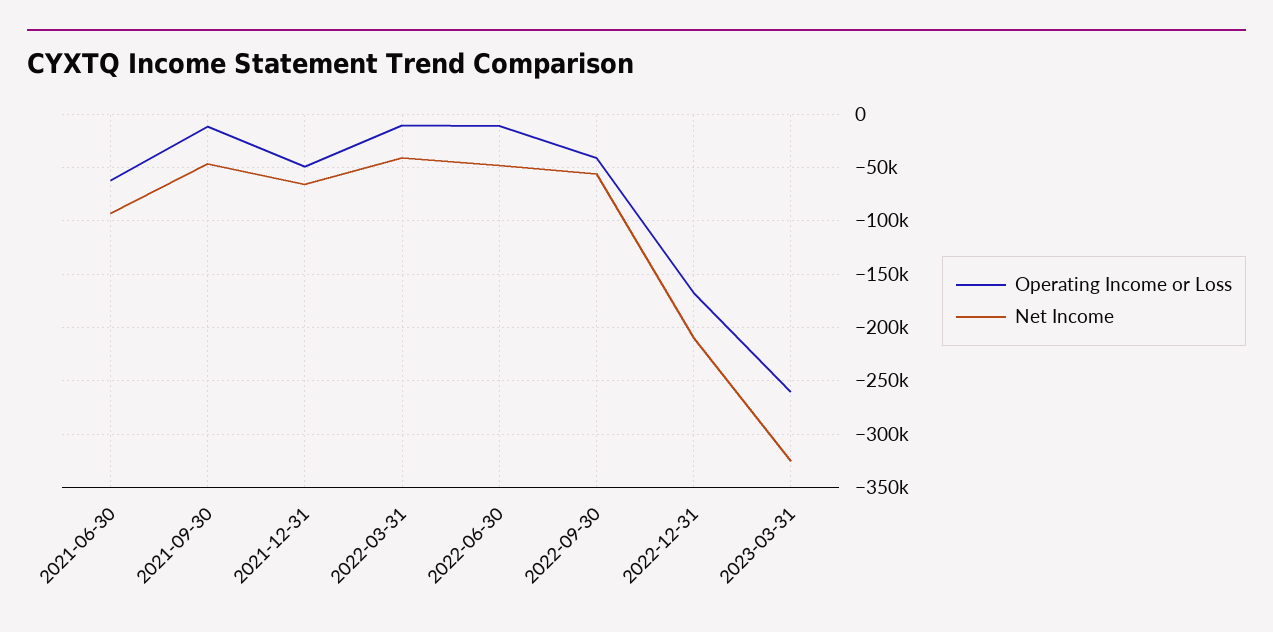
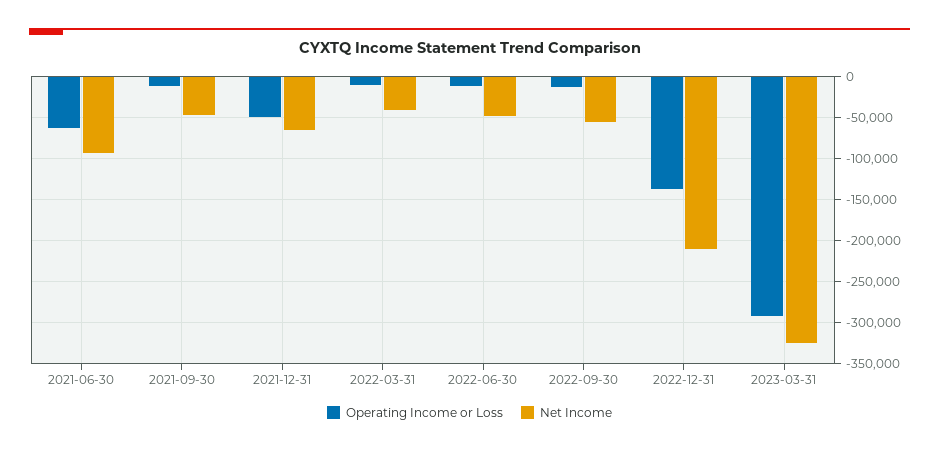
  {
    "Operating Income or Loss": {
      "2021-06-30": -60000,
      "2021-09-30": -10000,
      "2021-12-31": -50000,
      "2022-03-31": -10000,
      "2022-06-30": -10000,
-     "2022-09-30": -40000,
+     "2022-09-30": -10000,
-     "2022-12-31": -170000,
+     "2022-12-31": -140000,
-     "2023-03-31": -260000
+     "2023-03-31": -290000
    },
    "Net Income": {
      "2021-06-30": -90000,
      "2021-09-30": -50000,
      "2021-12-31": -70000,
      "2022-03-31": -40000,
      "2022-06-30": -50000,
      "2022-09-30": -60000,
      "2022-12-31": -210000,
      "2023-03-31": -330000
    }
  }

